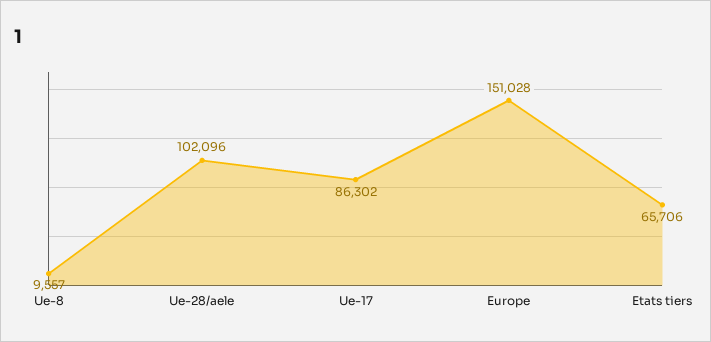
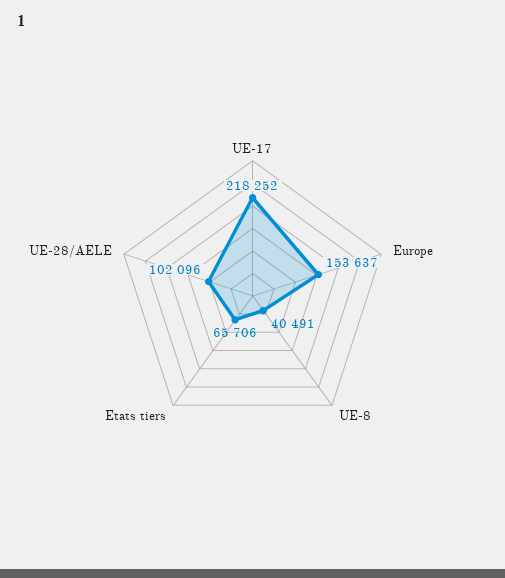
  {
-   "Ue-8": 9557,
+   "Ue-8": 40491,
    "Ue-28/aele": 102096,
-   "Ue-17": 86302,
+   "Ue-17": 218252,
-   "Europe": 151028,
+   "Europe": 153637,
    "Etats tiers": 65706
  }

